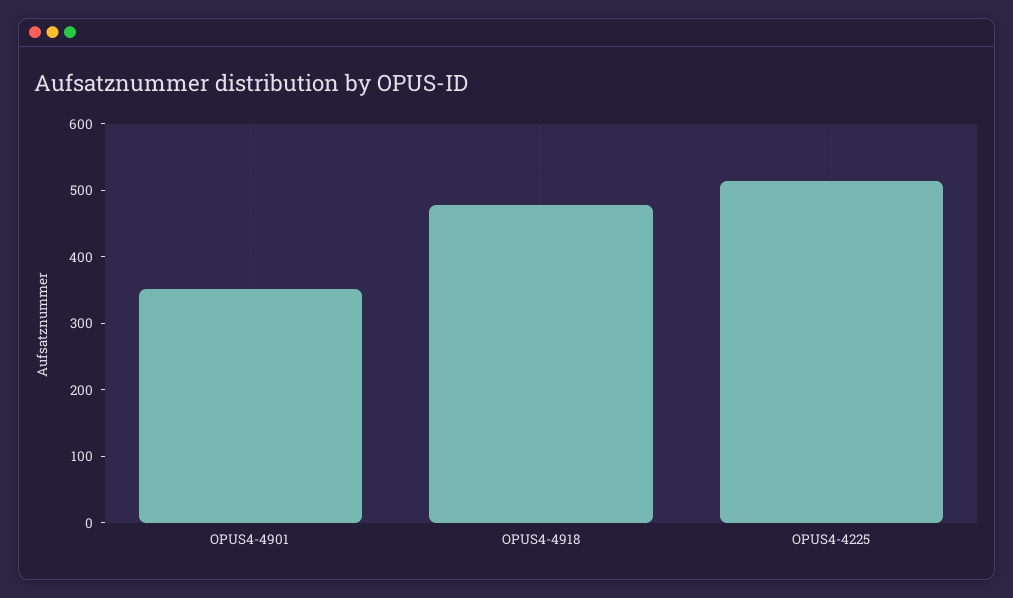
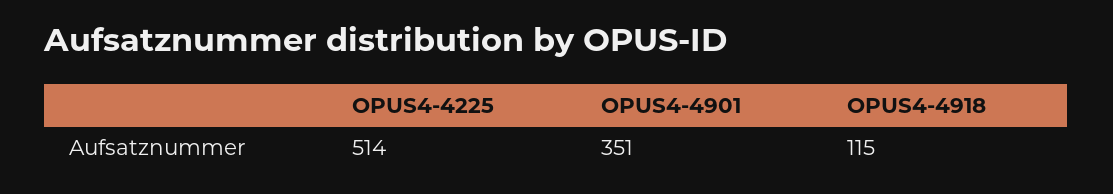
  {
    "OPUS4-4901": 351,
-   "OPUS4-4918": 480,
+   "OPUS4-4918": 115,
    "OPUS4-4225": 514
  }

